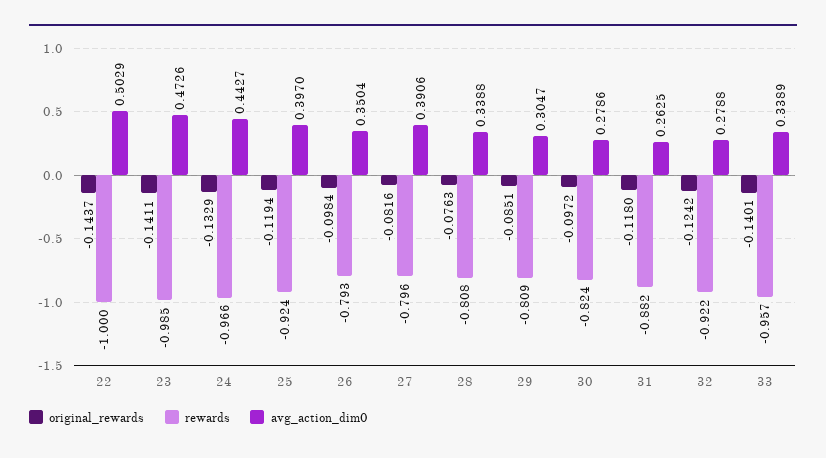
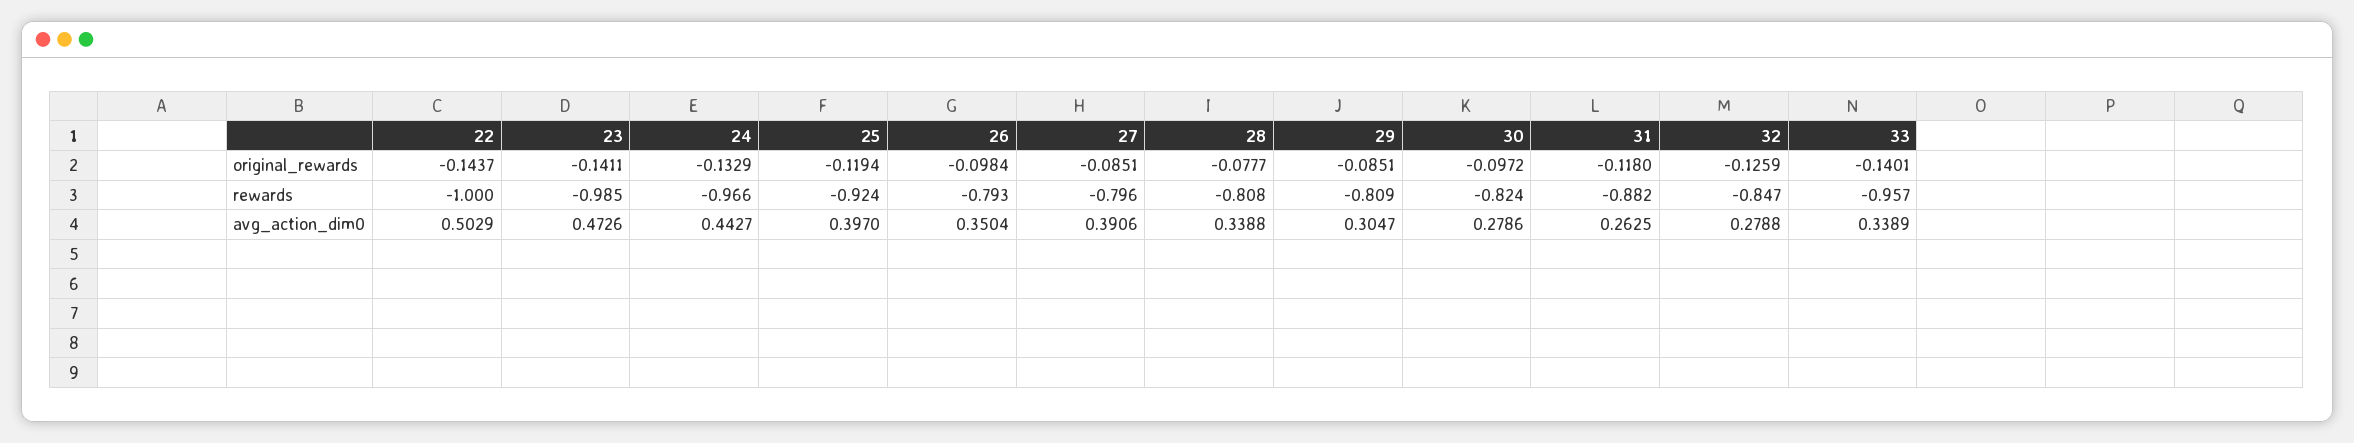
  {
    "original_rewards": {
      "22": -0.1437,
      "23": -0.1411,
      "24": -0.1329,
      "25": -0.1194,
      "26": -0.0984,
-     "27": -0.0816,
+     "27": -0.0851,
-     "28": -0.0763,
+     "28": -0.0777,
      "29": -0.0851,
      "30": -0.0972,
      "31": -0.118,
-     "32": -0.1242,
+     "32": -0.1259,
      "33": -0.1401
    },
    "rewards": {
      "22": -1,
      "23": -0.985,
      "24": -0.966,
      "25": -0.924,
      "26": -0.793,
      "27": -0.796,
      "28": -0.808,
      "29": -0.809,
      "30": -0.824,
      "31": -0.882,
-     "32": -0.922,
+     "32": -0.847,
      "33": -0.957
    },
    "avg_action_dim0": {
      "22": 0.5029,
      "23": 0.4726,
      "24": 0.4427,
      "25": 0.397,
      "26": 0.3504,
      "27": 0.3906,
      "28": 0.3388,
      "29": 0.3047,
      "30": 0.2786,
      "31": 0.2625,
      "32": 0.2788,
      "33": 0.3389
    }
  }

